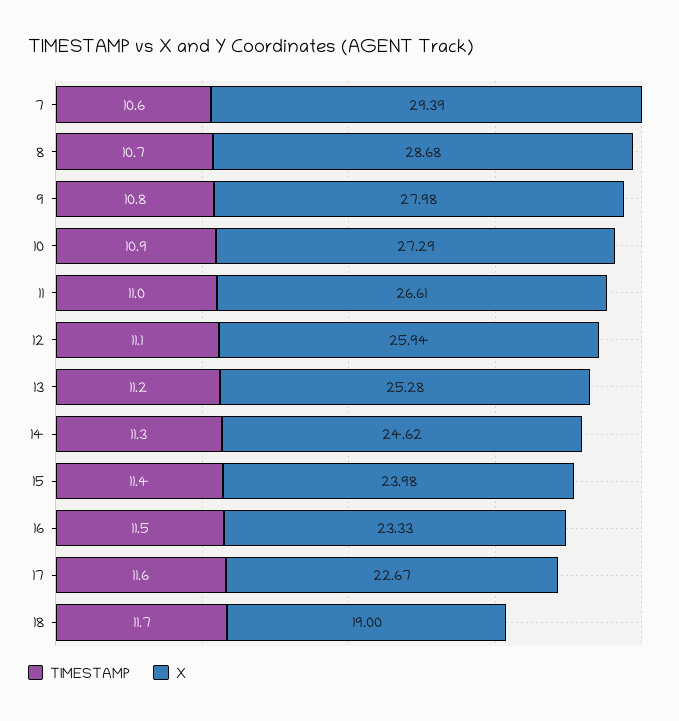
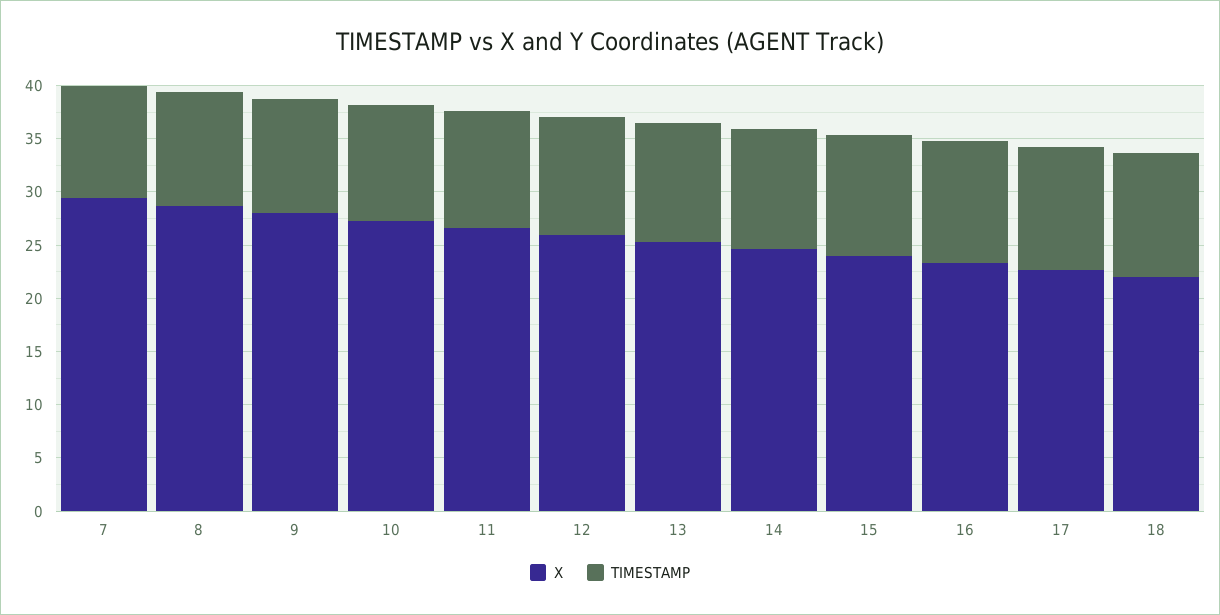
  {
    "TIMESTAMP": {
      "7": 10.6,
      "8": 10.7,
      "9": 10.8,
      "10": 10.9,
      "11": 11,
      "12": 11.1,
      "13": 11.2,
      "14": 11.3,
      "15": 11.4,
      "16": 11.5,
      "17": 11.6,
      "18": 11.7
    },
    "X": {
      "7": 29.39,
      "8": 28.68,
      "9": 27.98,
      "10": 27.29,
      "11": 26.61,
      "12": 25.94,
      "13": 25.28,
      "14": 24.62,
      "15": 23.98,
      "16": 23.33,
      "17": 22.67,
-     "18": 19
+     "18": 22
    }
  }

